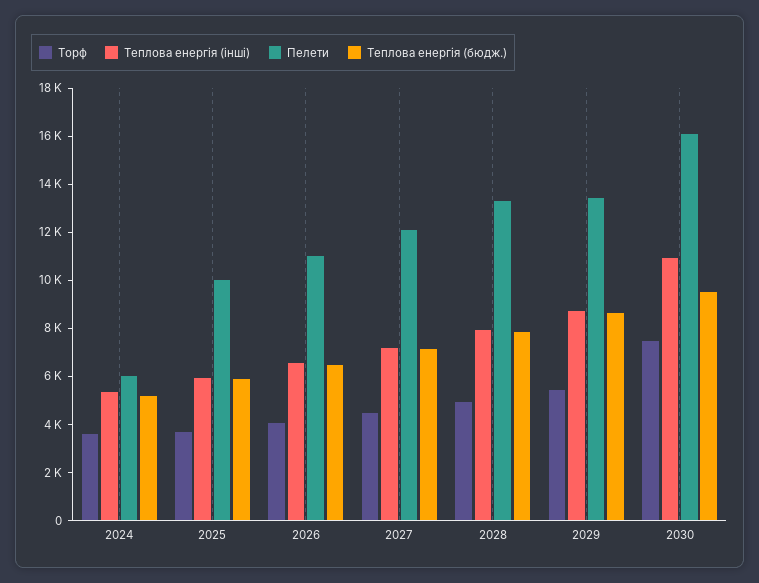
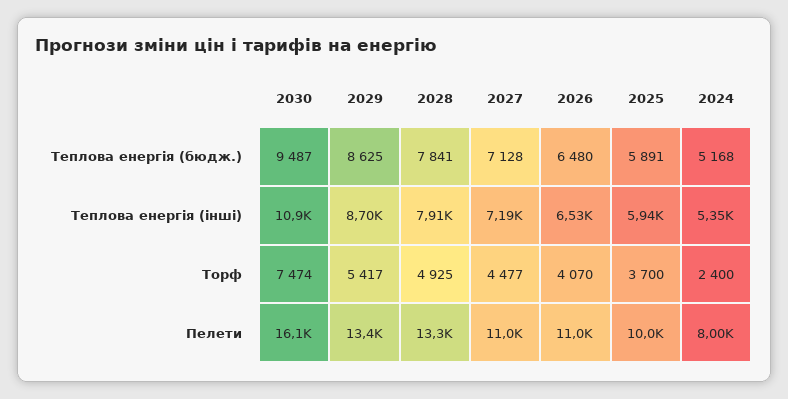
  {
    "Торф": {
-     "2024": 3500,
+     "2024": 2400,
      "2025": 3700,
      "2026": 4070,
      "2027": 4477,
      "2028": 4925,
      "2029": 5417,
      "2030": 7474
    },
    "Теплова енергія (інші)": {
      "2024": 5350,
      "2025": 5940,
      "2026": 6530,
      "2027": 7190,
      "2028": 7910,
      "2029": 8700,
      "2030": 10900
    },
    "Пелети": {
-     "2024": 6000,
+     "2024": 8000,
      "2025": 10000,
      "2026": 11000,
-     "2027": 12000,
+     "2027": 11000,
      "2028": 13300,
      "2029": 13400,
      "2030": 16100
    },
    "Теплова енергія (бюдж.)": {
      "2024": 5168,
      "2025": 5891,
      "2026": 6480,
      "2027": 7128,
      "2028": 7841,
      "2029": 8625,
      "2030": 9487
    }
  }

